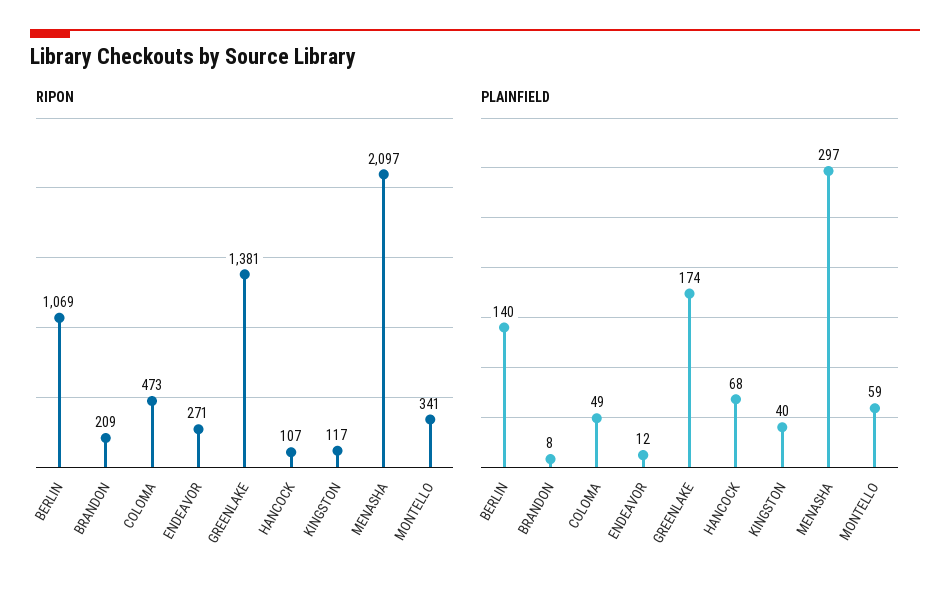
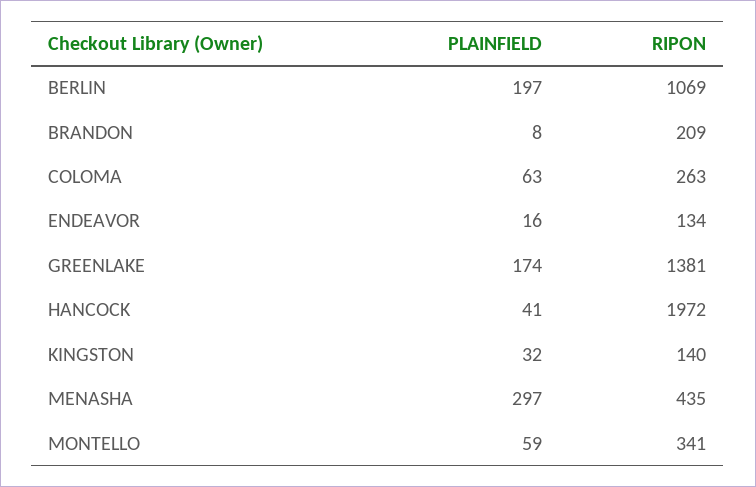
  {
    "RIPON": {
      "BERLIN": 1069,
      "BRANDON": 209,
-     "COLOMA": 473,
+     "COLOMA": 263,
-     "ENDEAVOR": 271,
+     "ENDEAVOR": 134,
      "GREENLAKE": 1381,
-     "HANCOCK": 107,
+     "HANCOCK": 1972,
-     "KINGSTON": 117,
+     "KINGSTON": 140,
-     "MENASHA": 2097,
+     "MENASHA": 435,
      "MONTELLO": 341
    },
    "PLAINFIELD": {
-     "BERLIN": 140,
+     "BERLIN": 197,
      "BRANDON": 8,
-     "COLOMA": 49,
+     "COLOMA": 63,
-     "ENDEAVOR": 12,
+     "ENDEAVOR": 16,
      "GREENLAKE": 174,
-     "HANCOCK": 68,
+     "HANCOCK": 41,
-     "KINGSTON": 40,
+     "KINGSTON": 32,
      "MENASHA": 297,
      "MONTELLO": 59
    }
  }

